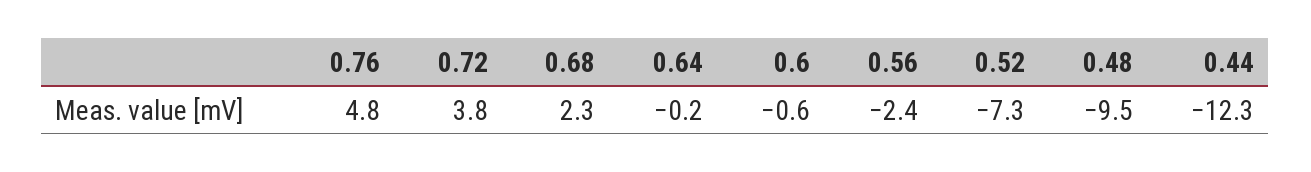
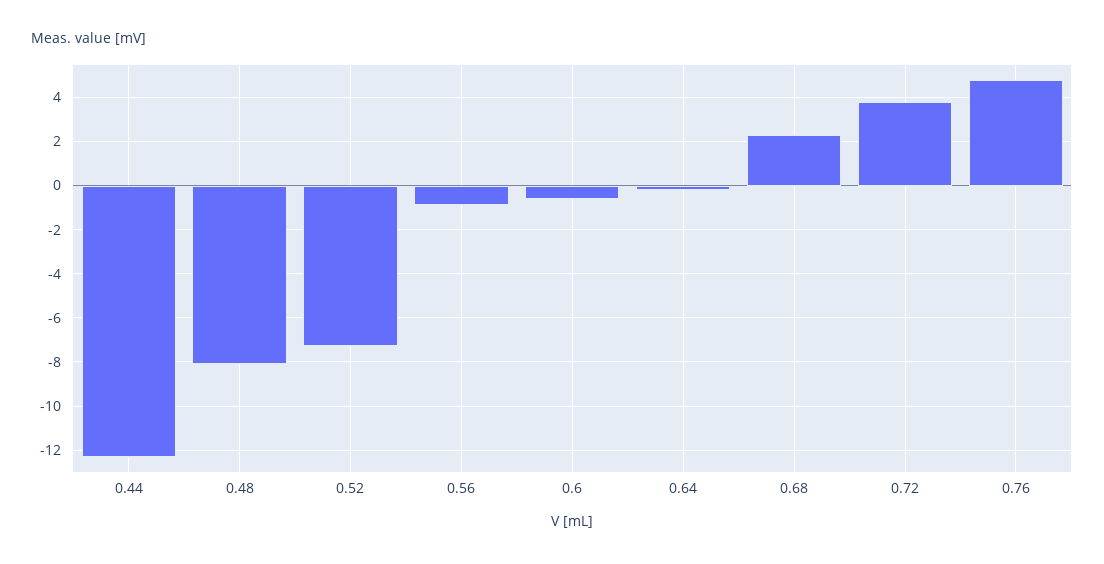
  {
    "0.76": 4.8,
    "0.72": 3.8,
    "0.68": 2.3,
    "0.64": -0.2,
    "0.6": -0.6,
-   "0.56": -2.4,
+   "0.56": -1,
    "0.52": -7.3,
-   "0.48": -9.5,
+   "0.48": -8,
    "0.44": -12.3
  }

